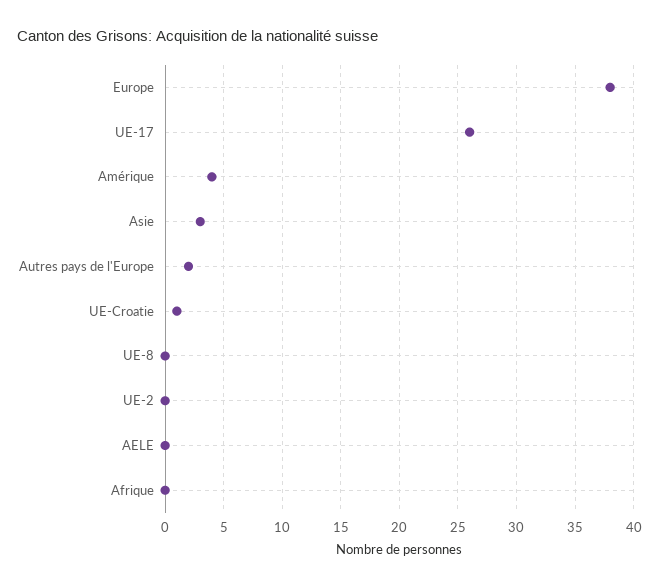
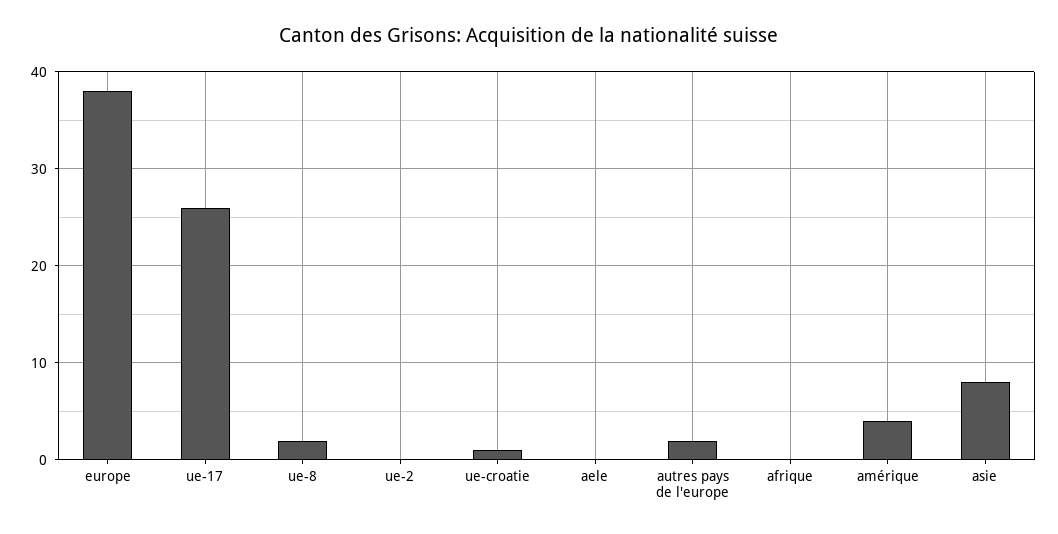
  {
    "Europe": 38,
    "UE-17": 26,
    "Amérique": 4,
-   "Asie": 3,
+   "Asie": 8,
    "Autres pays de l'Europe": 2,
    "UE-Croatie": 1,
-   "UE-8": 0,
+   "UE-8": 2,
    "UE-2": 0,
    "AELE": 0,
    "Afrique": 0
  }

